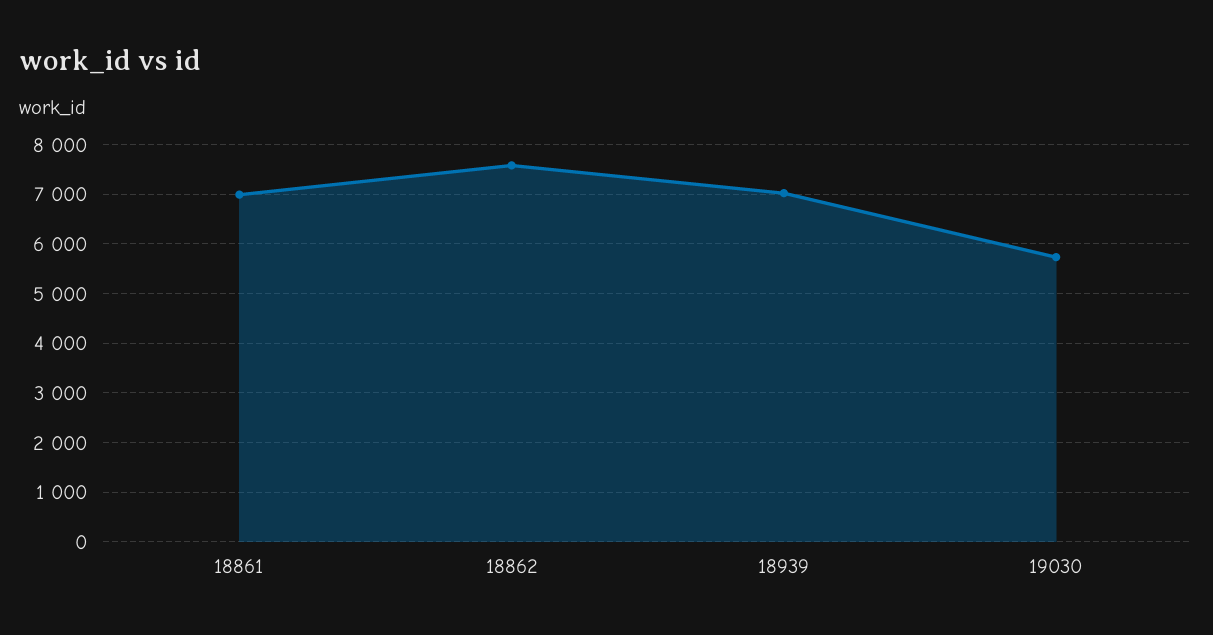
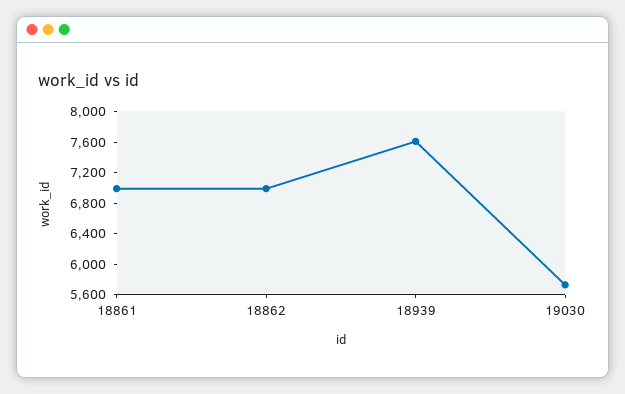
  {
    "18861": 7000,
-   "18862": 7600,
+   "18862": 7000,
-   "18939": 7000,
+   "18939": 7600,
    "19030": 5800
  }

